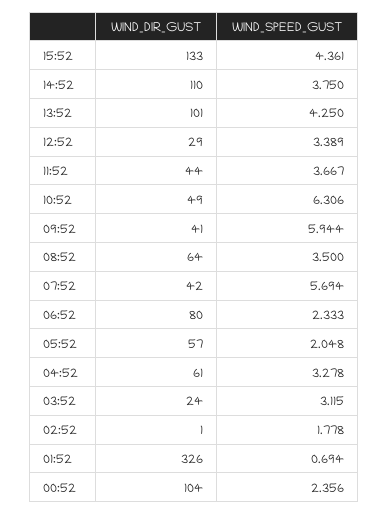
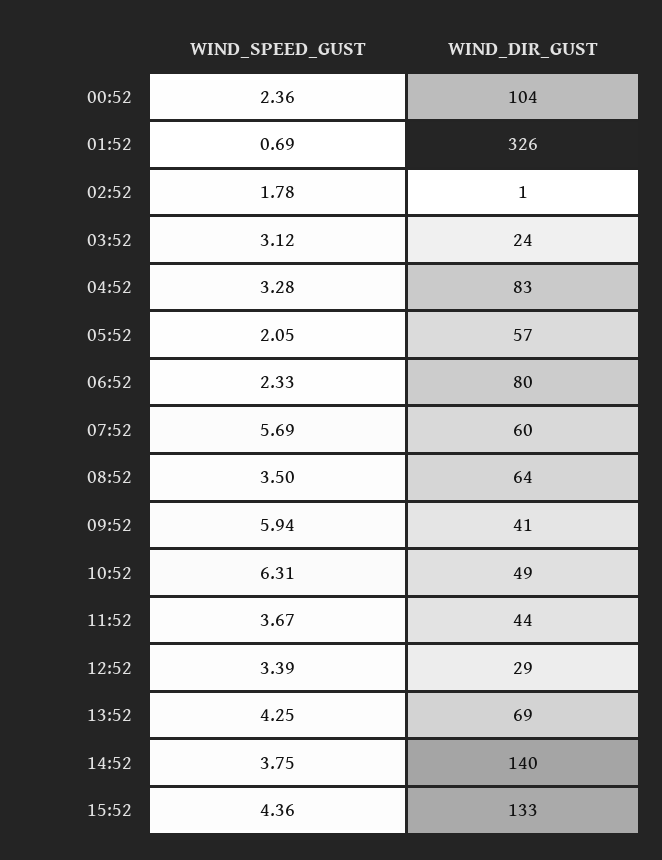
  {
    "WIND_DIR_GUST": {
      "15:52": 133,
-     "14:52": 110,
+     "14:52": 140,
-     "13:52": 101,
+     "13:52": 69,
      "12:52": 29,
      "11:52": 44,
      "10:52": 49,
      "09:52": 41,
      "08:52": 64,
-     "07:52": 42,
+     "07:52": 60,
      "06:52": 80,
      "05:52": 57,
-     "04:52": 61,
+     "04:52": 83,
      "03:52": 24,
      "02:52": 1,
      "01:52": 326,
      "00:52": 104
    },
    "WIND_SPEED_GUST": {
      "15:52": 4.361,
      "14:52": 3.75,
      "13:52": 4.25,
      "12:52": 3.389,
      "11:52": 3.667,
      "10:52": 6.306,
      "09:52": 5.944,
      "08:52": 3.5,
      "07:52": 5.694,
      "06:52": 2.333,
      "05:52": 2.048,
      "04:52": 3.278,
      "03:52": 3.115,
      "02:52": 1.778,
      "01:52": 0.694,
      "00:52": 2.356
    }
  }

